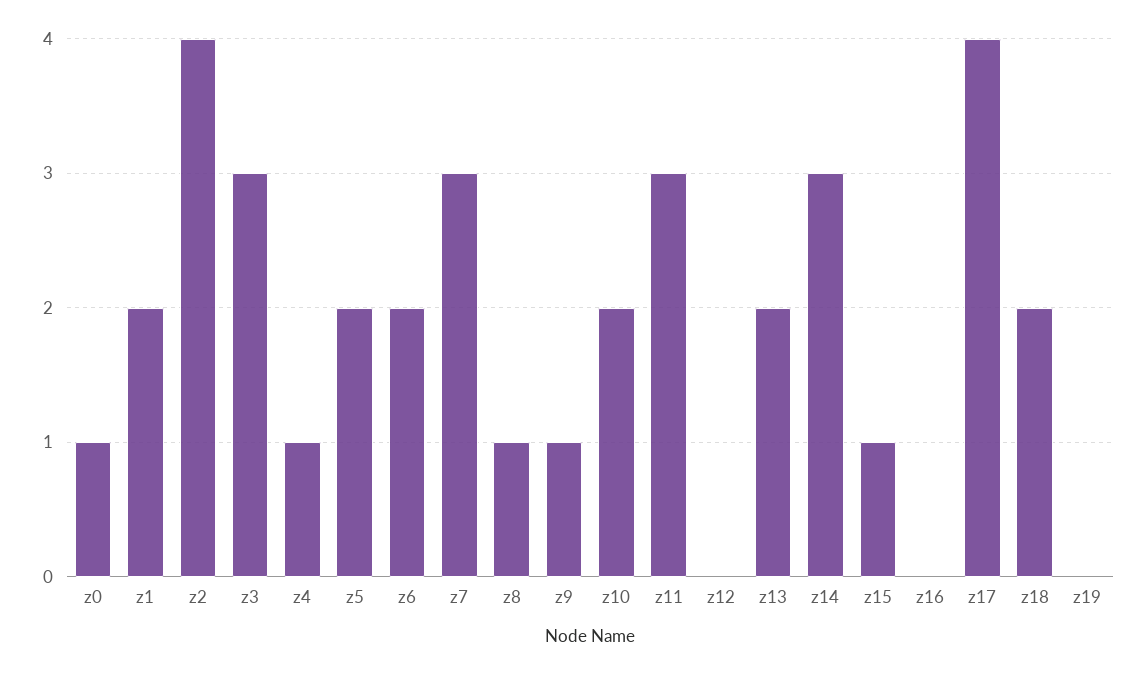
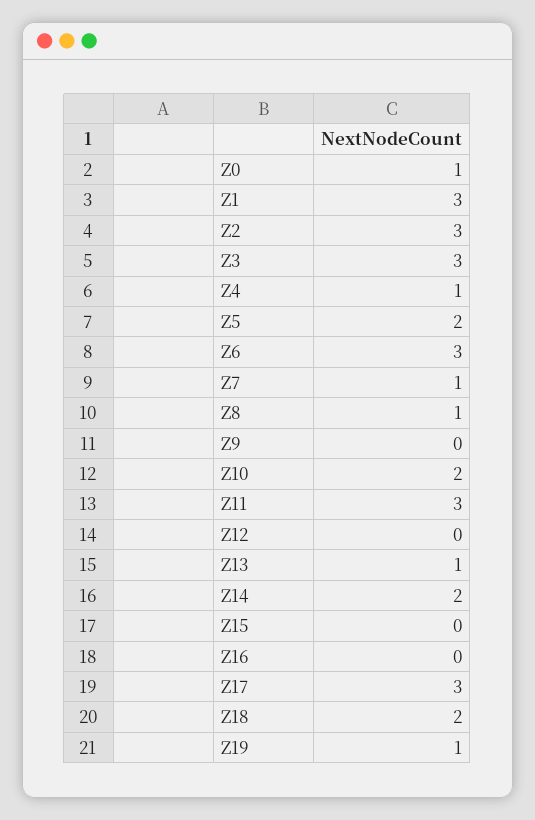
  {
    "z0": 1,
-   "z1": 2,
+   "z1": 3,
-   "z2": 4,
+   "z2": 3,
    "z3": 3,
    "z4": 1,
    "z5": 2,
-   "z6": 2,
+   "z6": 3,
-   "z7": 3,
+   "z7": 1,
    "z8": 1,
-   "z9": 1,
+   "z9": 0,
    "z10": 2,
    "z11": 3,
    "z12": 0,
-   "z13": 2,
+   "z13": 1,
-   "z14": 3,
+   "z14": 2,
-   "z15": 1,
+   "z15": 0,
    "z16": 0,
-   "z17": 4,
+   "z17": 3,
    "z18": 2,
-   "z19": 0
+   "z19": 1
  }

